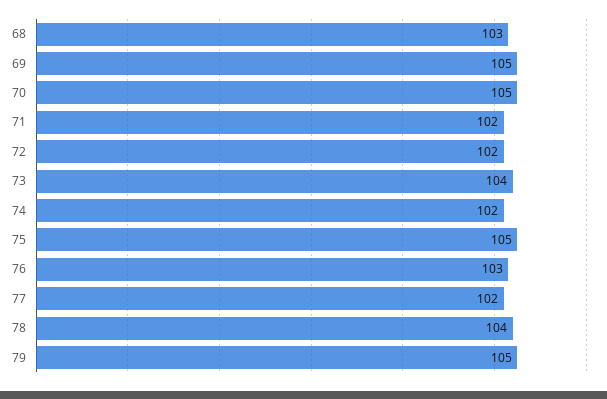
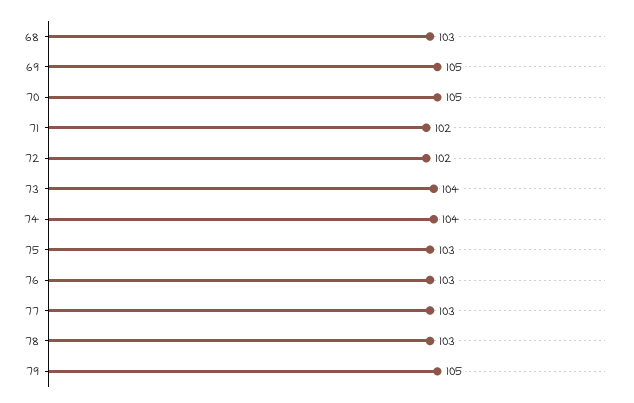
  {
    "68": 103,
    "69": 105,
    "70": 105,
    "71": 102,
    "72": 102,
    "73": 104,
-   "74": 102,
+   "74": 104,
-   "75": 105,
+   "75": 103,
    "76": 103,
-   "77": 102,
+   "77": 103,
-   "78": 104,
+   "78": 103,
    "79": 105
  }

